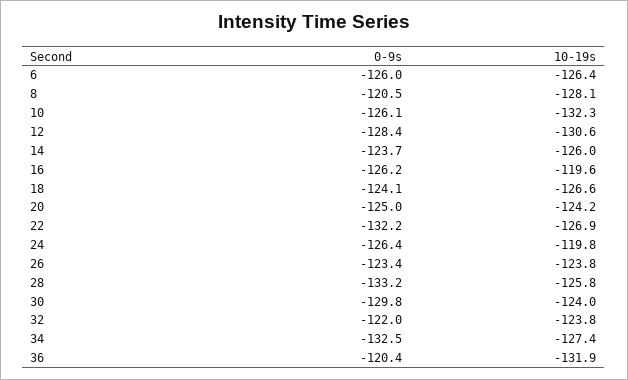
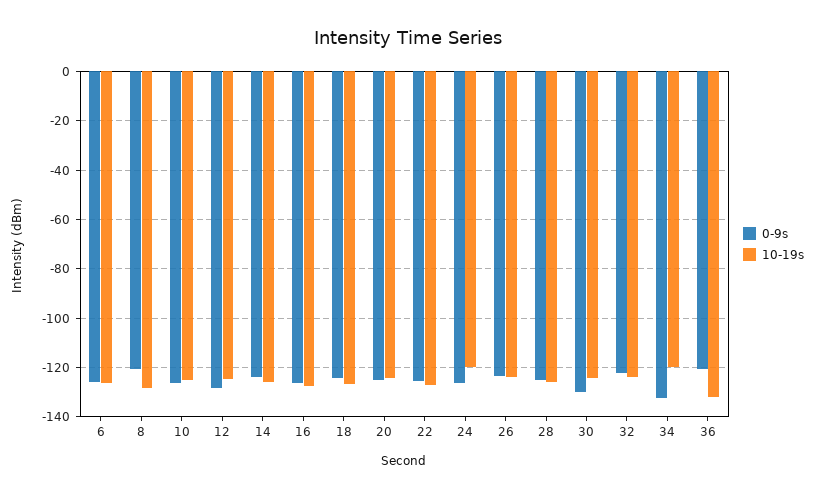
  {
    "0-9s": {
      "6": -126,
      "8": -120.5,
      "10": -126.1,
      "12": -128.4,
      "14": -123.7,
      "16": -126.2,
      "18": -124.1,
      "20": -125,
-     "22": -132.2,
+     "22": -125,
      "24": -126.4,
      "26": -123.4,
-     "28": -133.2,
+     "28": -125,
      "30": -129.8,
      "32": -122,
      "34": -132.5,
      "36": -120.4
    },
    "10-19s": {
      "6": -126.4,
      "8": -128.1,
-     "10": -132.3,
+     "10": -125,
-     "12": -130.6,
+     "12": -125,
      "14": -126,
-     "16": -119.6,
+     "16": -127.5,
      "18": -126.6,
      "20": -124.2,
      "22": -126.9,
      "24": -119.8,
      "26": -123.8,
      "28": -125.8,
      "30": -124,
      "32": -123.8,
-     "34": -127.4,
+     "34": -120,
      "36": -131.9
    }
  }

